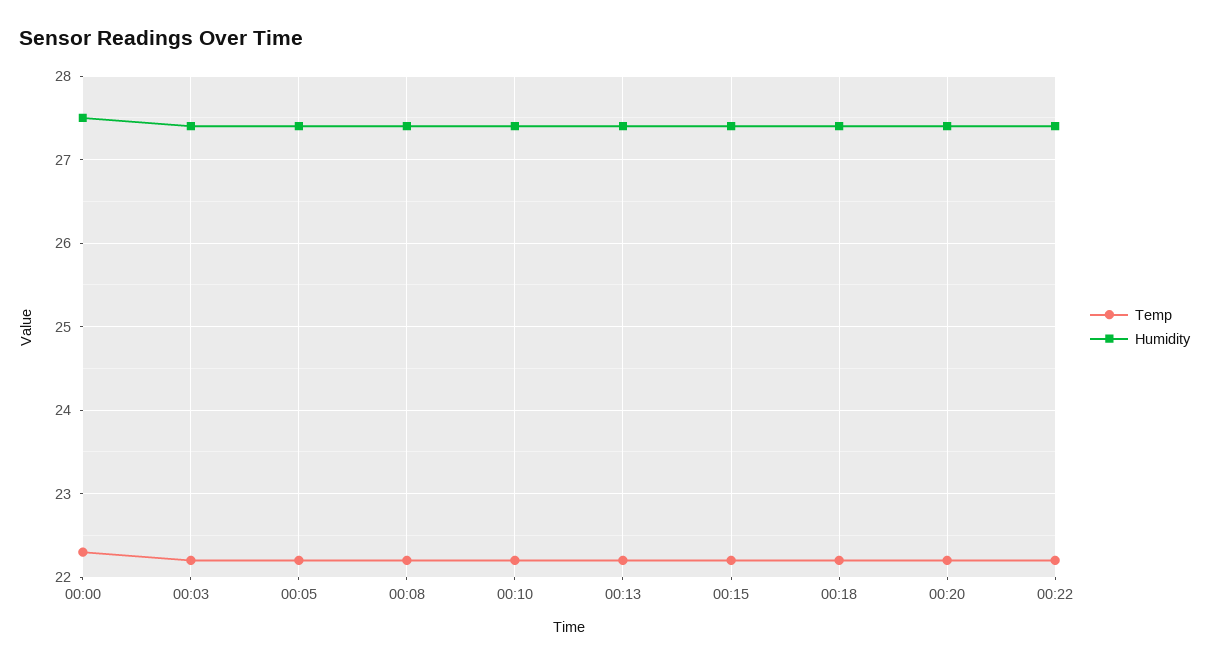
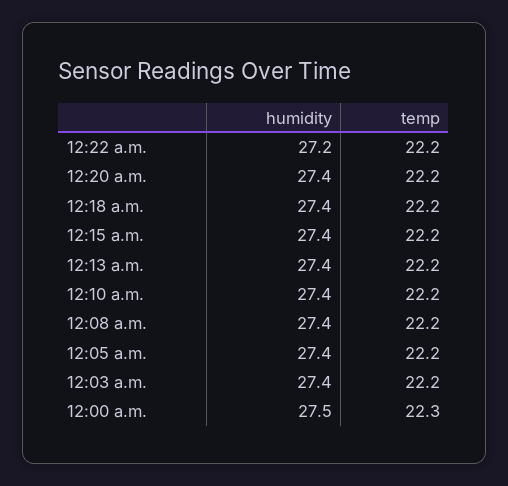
  {
    "Temp": {
      "00:00": 22.3,
      "00:03": 22.2,
      "00:05": 22.2,
      "00:08": 22.2,
      "00:10": 22.2,
      "00:13": 22.2,
      "00:15": 22.2,
      "00:18": 22.2,
      "00:20": 22.2,
      "00:22": 22.2
    },
    "Humidity": {
      "00:00": 27.5,
      "00:03": 27.4,
      "00:05": 27.4,
      "00:08": 27.4,
      "00:10": 27.4,
      "00:13": 27.4,
      "00:15": 27.4,
      "00:18": 27.4,
      "00:20": 27.4,
-     "00:22": 27.4
+     "00:22": 27.2
    }
  }

